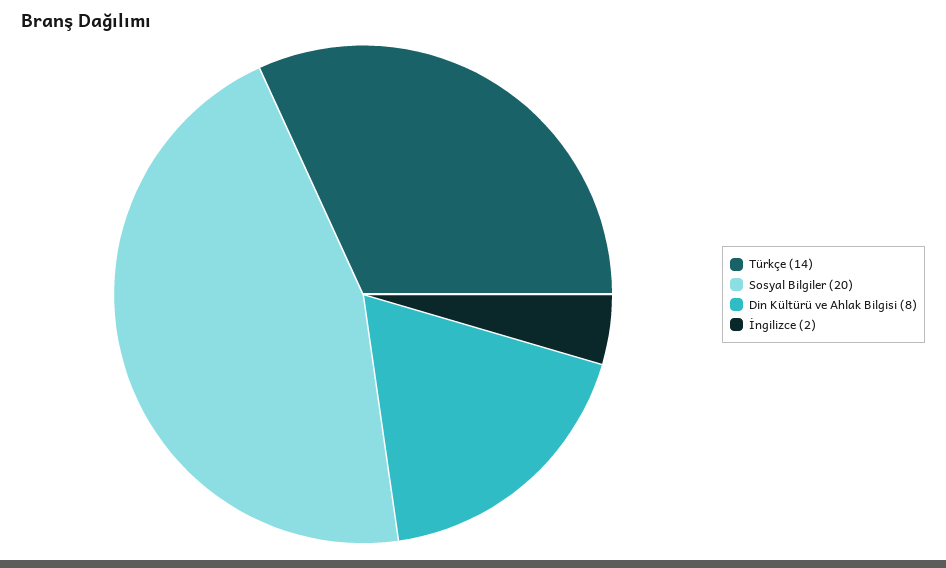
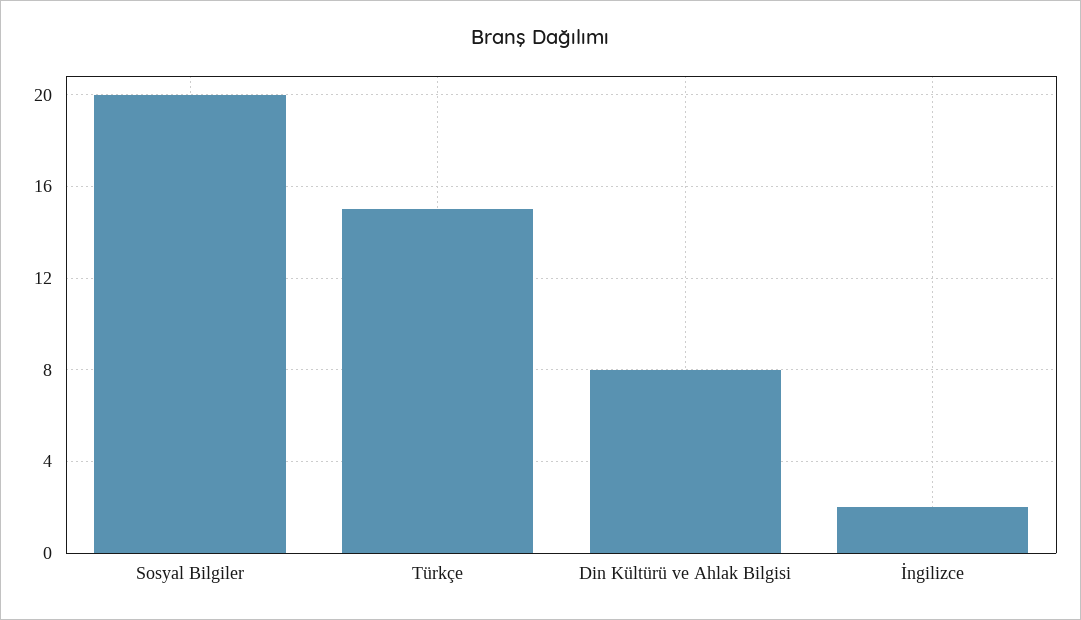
  {
-   "Türkçe": 14,
+   "Türkçe": 15,
    "Sosyal Bilgiler": 20,
    "Din Kültürü ve Ahlak Bilgisi": 8,
    "İngilizce": 2
  }

